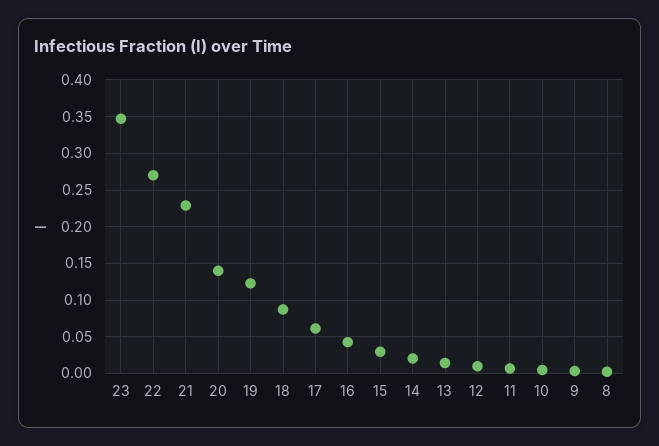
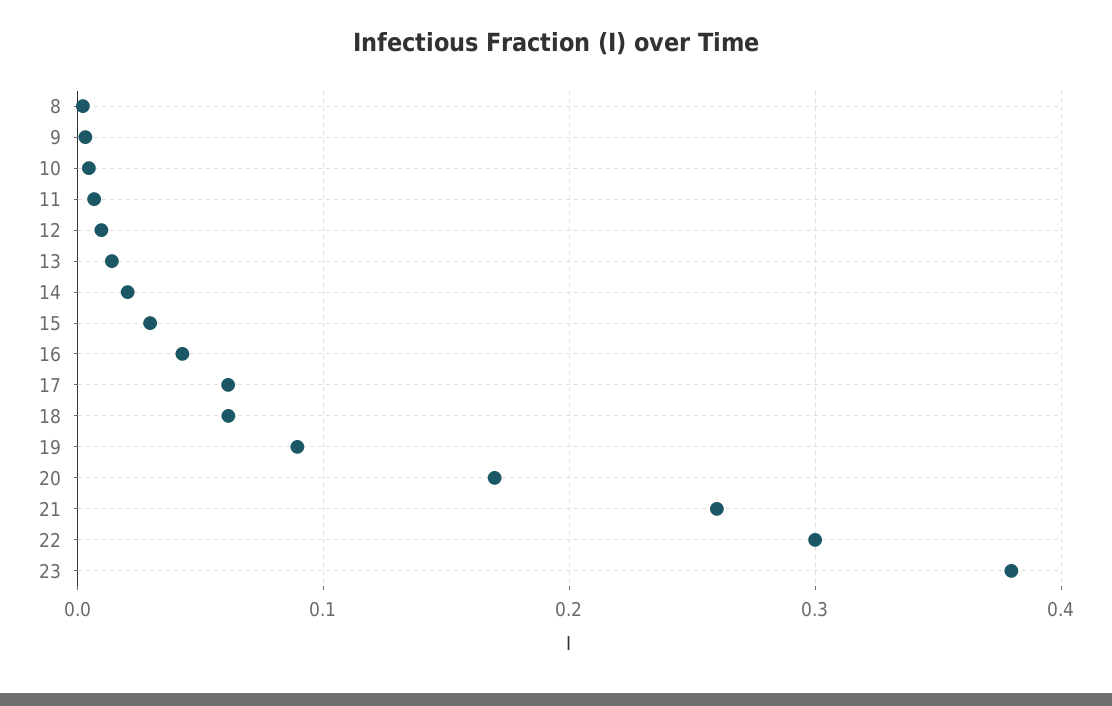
  {
-   "23": 0.35,
+   "23": 0.38,
-   "22": 0.27,
+   "22": 0.3,
-   "21": 0.23,
+   "21": 0.26,
-   "20": 0.14,
+   "20": 0.17,
-   "19": 0.12,
+   "19": 0.09,
-   "18": 0.09,
+   "18": 0.06,
    "17": 0.06,
    "16": 0.04,
    "15": 0.03,
    "14": 0.02,
    "13": 0.01,
    "12": 0.01,
    "11": 0.01,
    "10": 0,
    "9": 0,
    "8": 0
  }

